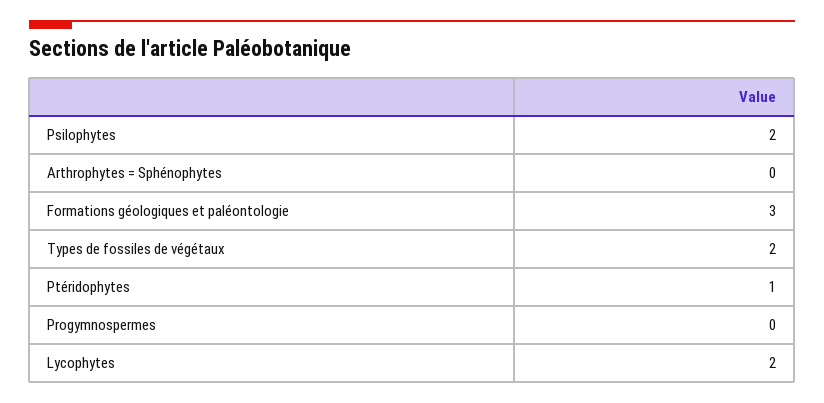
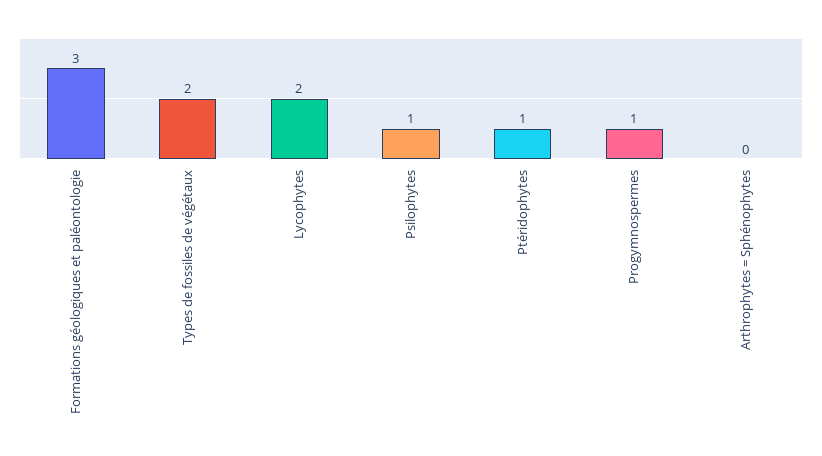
  {
-   "Psilophytes": 2,
+   "Psilophytes": 1,
    "Arthrophytes = Sphénophytes": 0,
    "Formations géologiques et paléontologie": 3,
    "Types de fossiles de végétaux": 2,
    "Ptéridophytes": 1,
-   "Progymnospermes": 0,
+   "Progymnospermes": 1,
    "Lycophytes": 2
  }

